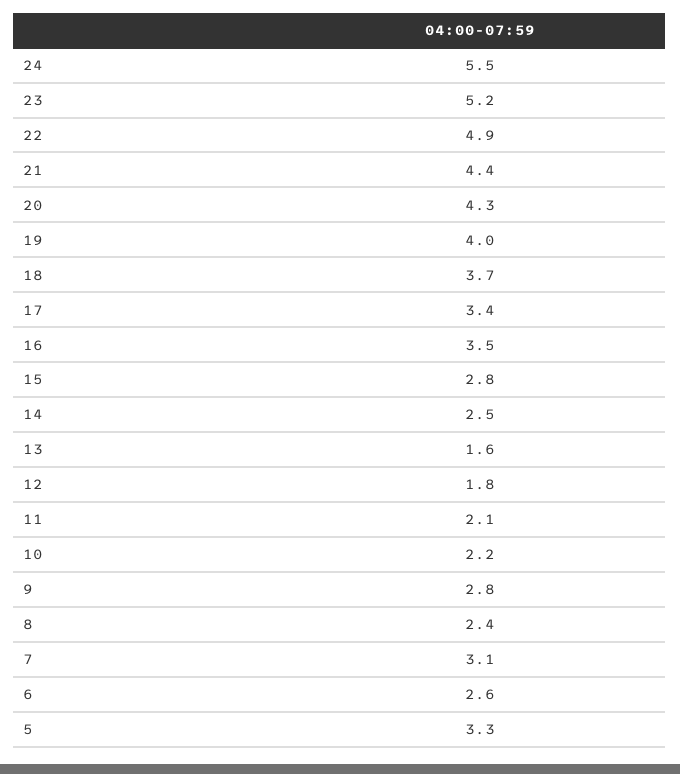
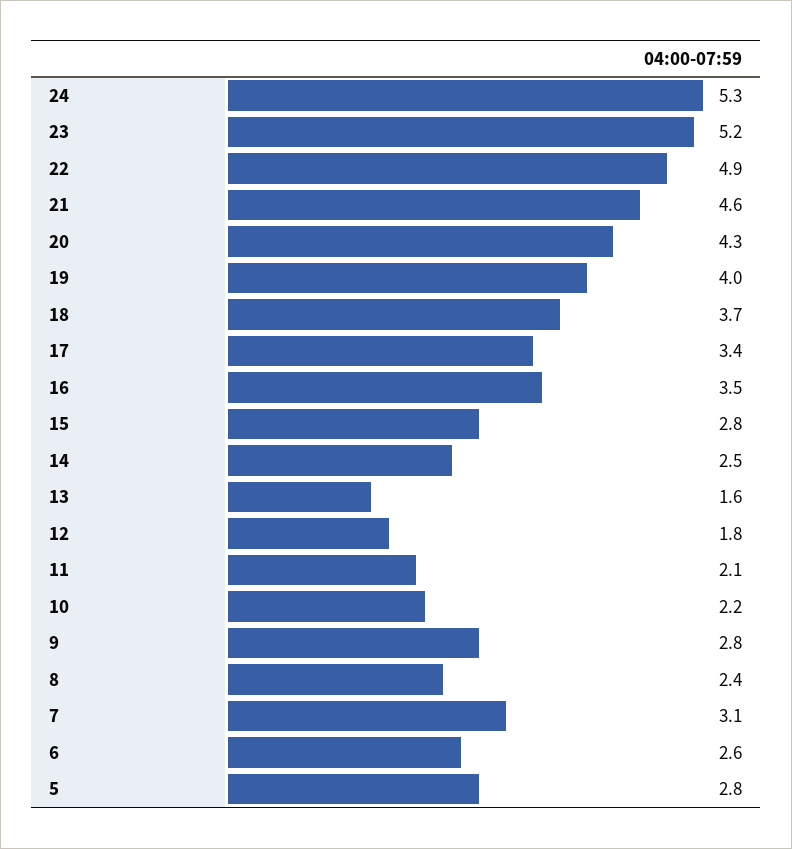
  {
-   "24": 5.5,
+   "24": 5.3,
    "23": 5.2,
    "22": 4.9,
-   "21": 4.4,
+   "21": 4.6,
    "20": 4.3,
    "19": 4,
    "18": 3.7,
    "17": 3.4,
    "16": 3.5,
    "15": 2.8,
    "14": 2.5,
    "13": 1.6,
    "12": 1.8,
    "11": 2.1,
    "10": 2.2,
    "9": 2.8,
    "8": 2.4,
    "7": 3.1,
    "6": 2.6,
-   "5": 3.3
+   "5": 2.8
  }

